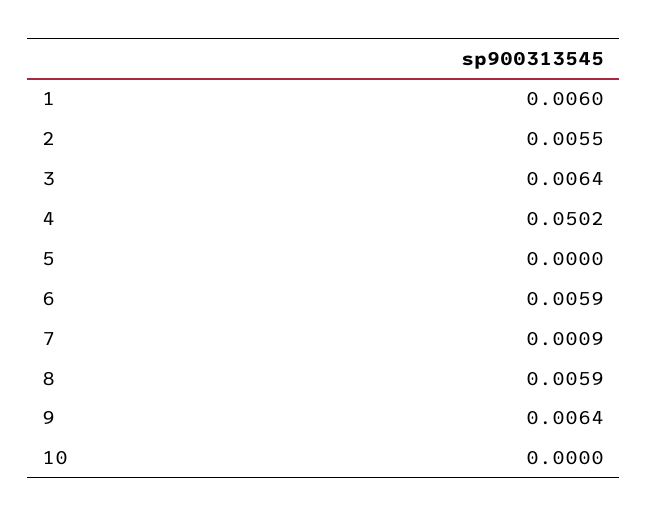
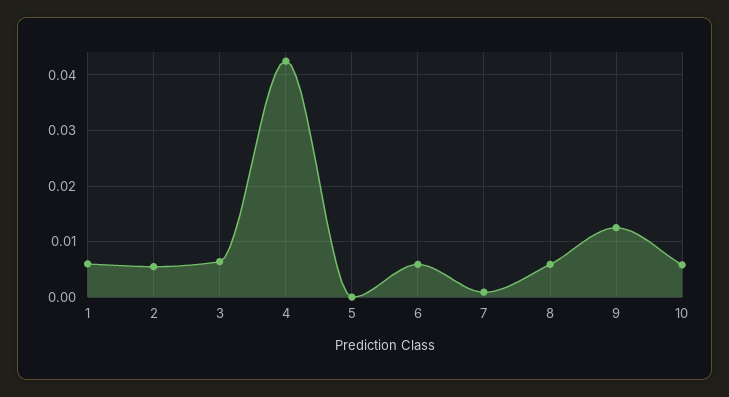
  {
    "1": 0.006,
    "2": 0.0055,
    "3": 0.0064,
-   "4": 0.0502,
+   "4": 0.042,
    "5": 0,
    "6": 0.0059,
    "7": 0.0009,
    "8": 0.0059,
-   "9": 0.0064,
+   "9": 0.012,
-   "10": 0
+   "10": 0.006
  }

